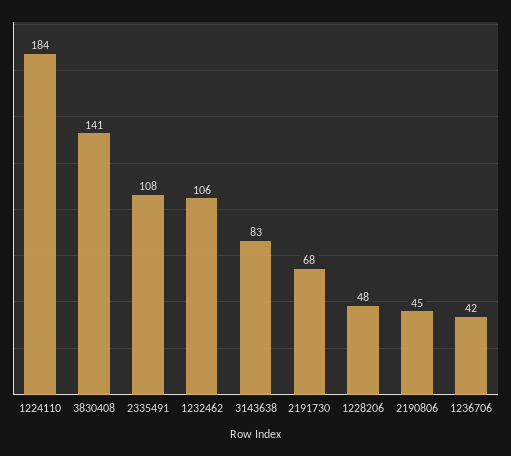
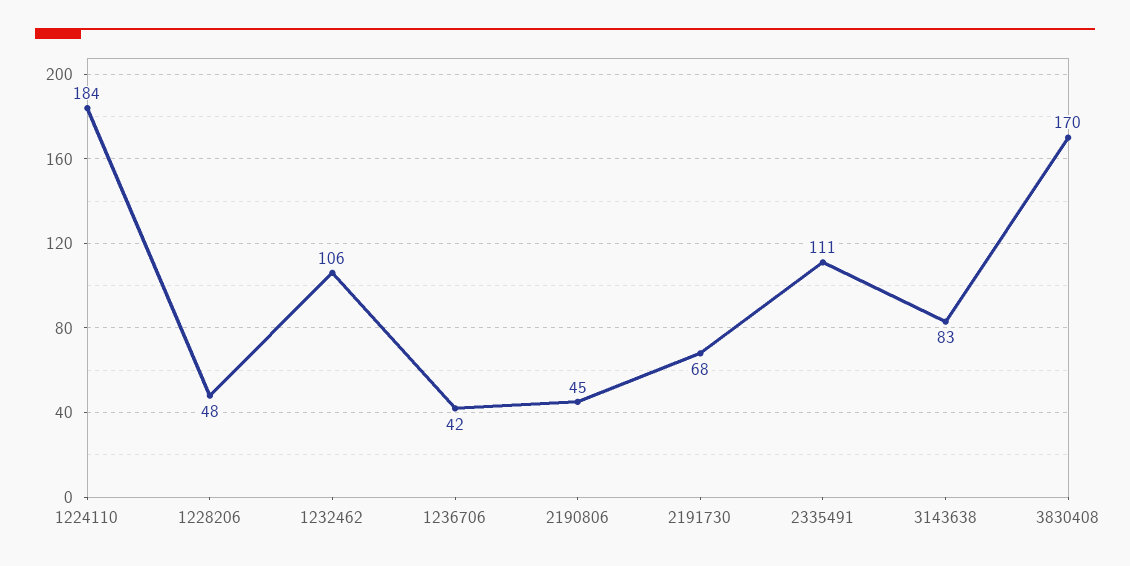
  {
    "1224110": 184,
-   "3830408": 141,
+   "3830408": 170,
-   "2335491": 108,
+   "2335491": 111,
    "1232462": 106,
    "3143638": 83,
    "2191730": 68,
    "1228206": 48,
    "2190806": 45,
    "1236706": 42
  }

